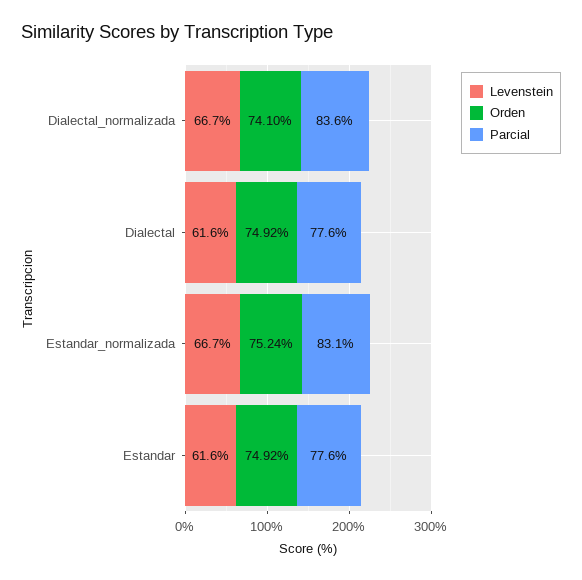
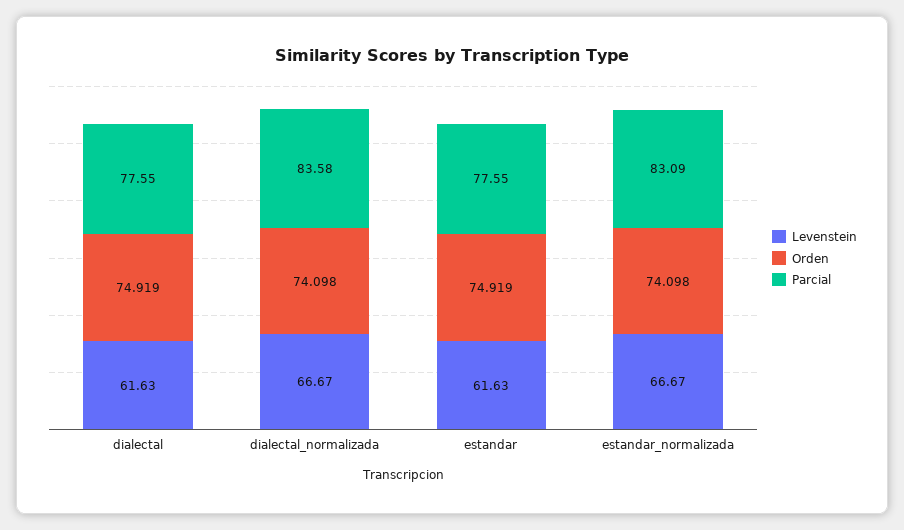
  {
    "Levenstein": {
      "Dialectal_normalizada": 66.67,
      "Dialectal": 61.63,
      "Estandar_normalizada": 66.67,
      "Estandar": 61.63
    },
    "Orden": {
      "Dialectal_normalizada": 74.098,
      "Dialectal": 74.919,
-     "Estandar_normalizada": 75.24,
+     "Estandar_normalizada": 74.098,
      "Estandar": 74.919
    },
    "Parcial": {
      "Dialectal_normalizada": 83.58,
      "Dialectal": 77.55,
      "Estandar_normalizada": 83.09,
      "Estandar": 77.55
    }
  }

